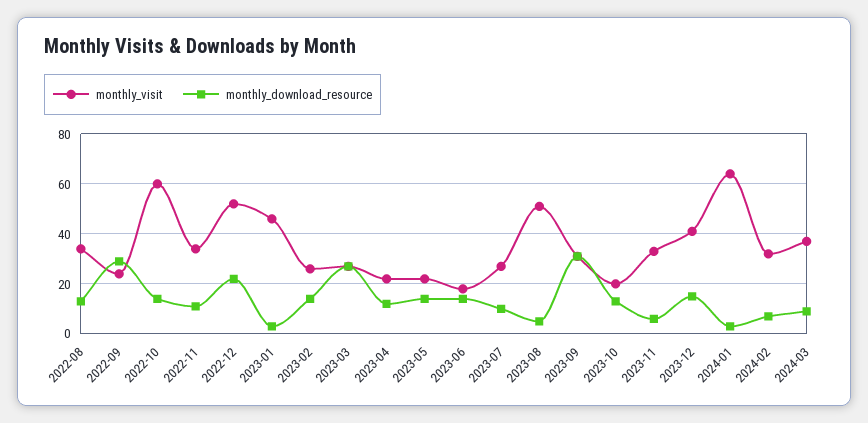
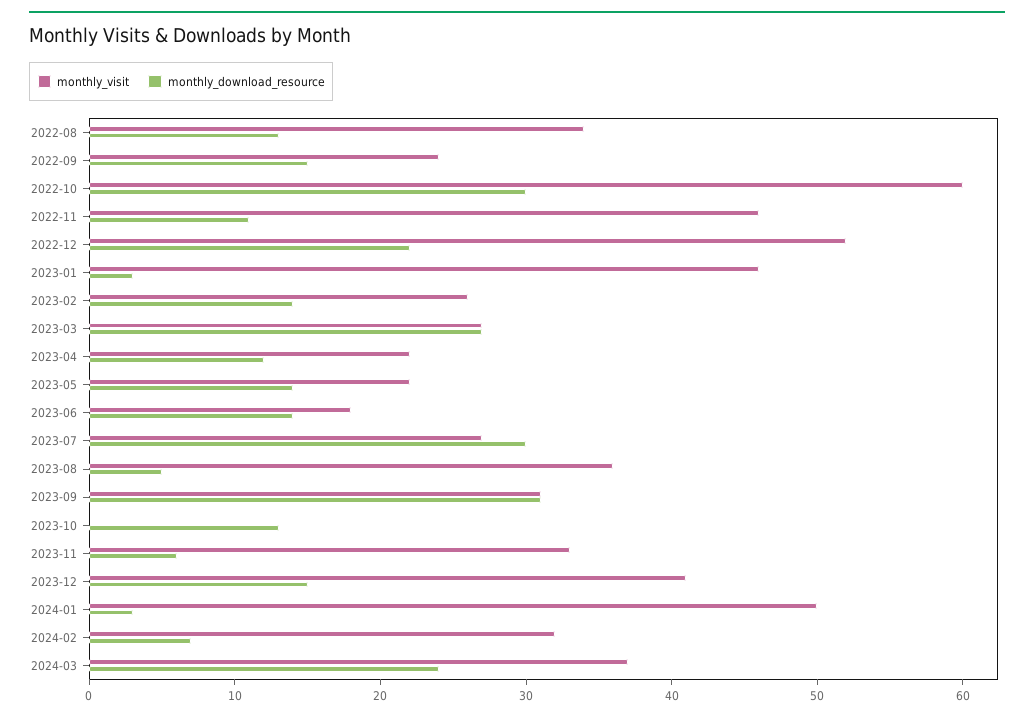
  {
    "monthly_visit": {
      "2022-08": 34,
      "2022-09": 24,
      "2022-10": 60,
-     "2022-11": 35,
+     "2022-11": 46,
      "2022-12": 52,
      "2023-01": 46,
      "2023-02": 26,
      "2023-03": 27,
      "2023-04": 22,
      "2023-05": 22,
      "2023-06": 18,
      "2023-07": 27,
-     "2023-08": 50,
+     "2023-08": 36,
      "2023-09": 31,
-     "2023-10": 20,
+     "2023-10": 0,
      "2023-11": 33,
      "2023-12": 41,
-     "2024-01": 65,
+     "2024-01": 50,
      "2024-02": 32,
      "2024-03": 37
    },
    "monthly_download_resource": {
      "2022-08": 13,
-     "2022-09": 30,
+     "2022-09": 15,
-     "2022-10": 15,
+     "2022-10": 30,
      "2022-11": 11,
      "2022-12": 22,
      "2023-01": 3,
      "2023-02": 14,
      "2023-03": 27,
      "2023-04": 12,
      "2023-05": 14,
      "2023-06": 14,
-     "2023-07": 10,
+     "2023-07": 30,
      "2023-08": 5,
      "2023-09": 31,
      "2023-10": 13,
      "2023-11": 6,
      "2023-12": 15,
      "2024-01": 3,
      "2024-02": 7,
-     "2024-03": 10
+     "2024-03": 24
    }
  }

